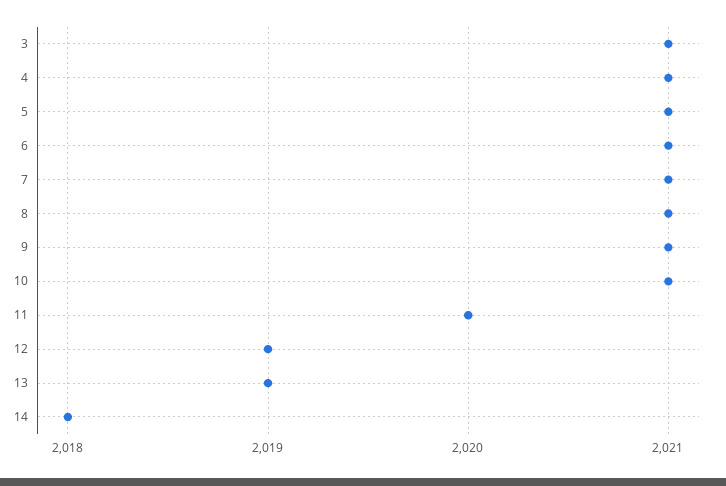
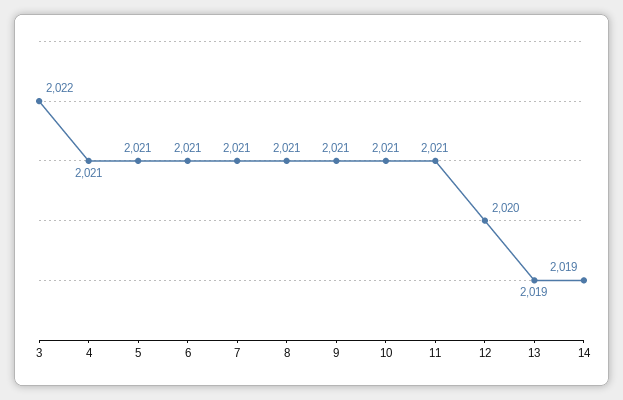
  {
-   "3": 2021,
+   "3": 2022,
    "4": 2021,
    "5": 2021,
    "6": 2021,
    "7": 2021,
    "8": 2021,
    "9": 2021,
    "10": 2021,
-   "11": 2020,
+   "11": 2021,
-   "12": 2019,
+   "12": 2020,
    "13": 2019,
-   "14": 2018
+   "14": 2019
  }

